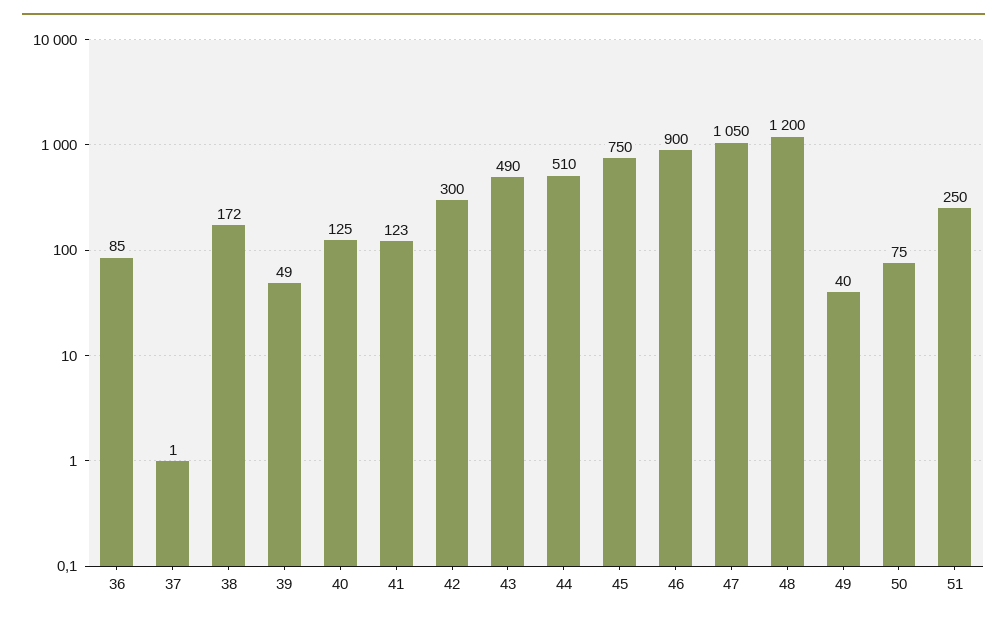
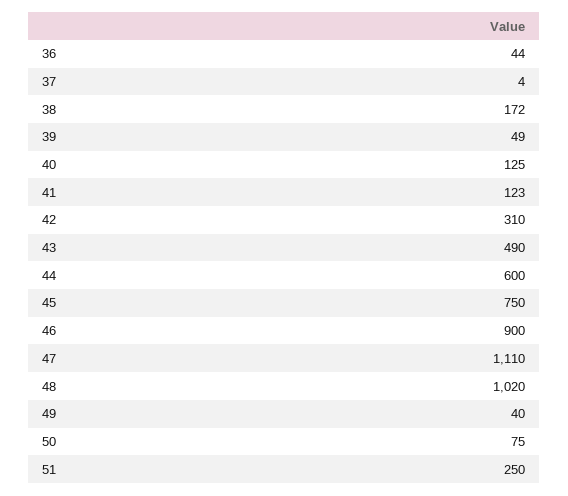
  {
-   "36": 85,
+   "36": 44,
-   "37": 1,
+   "37": 4,
    "38": 172,
    "39": 49,
    "40": 125,
    "41": 123,
-   "42": 300,
+   "42": 310,
    "43": 490,
-   "44": 510,
+   "44": 600,
    "45": 750,
    "46": 900,
-   "47": 1050,
+   "47": 1110,
-   "48": 1200,
+   "48": 1020,
    "49": 40,
    "50": 75,
    "51": 250
  }

